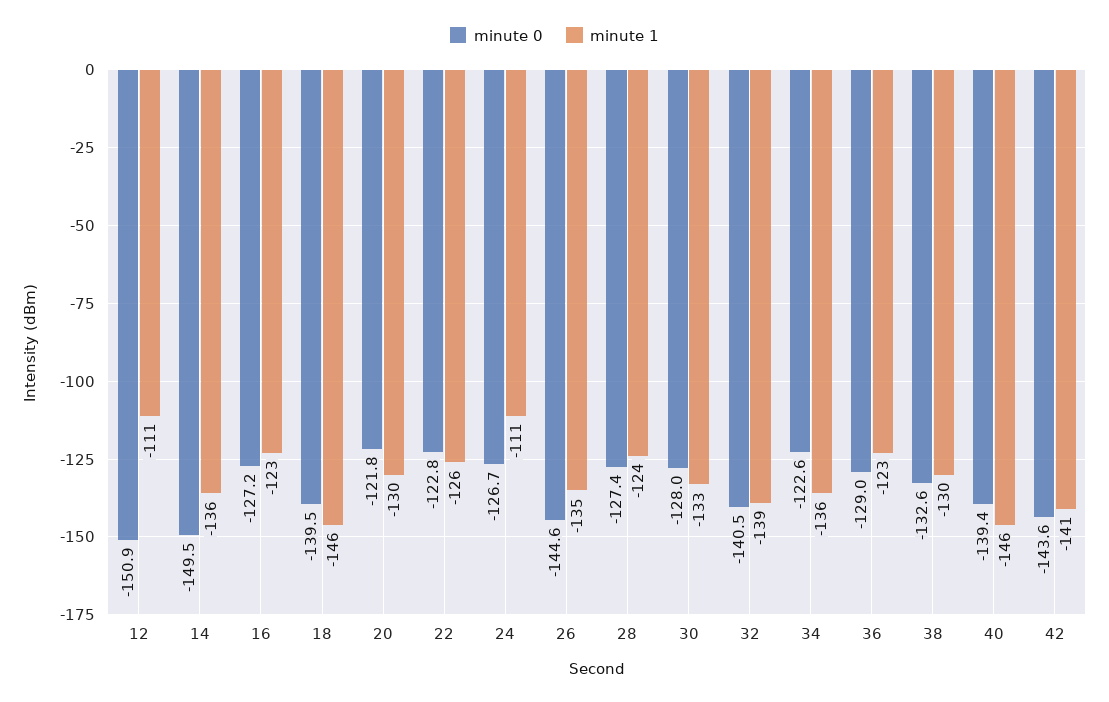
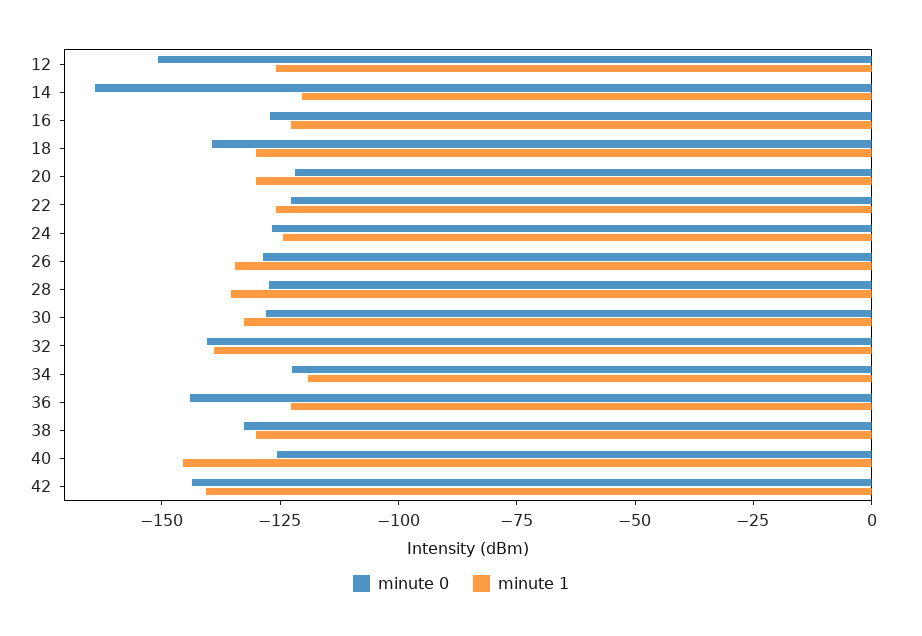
  {
    "minute 0": {
      "12": -150.9,
-     "14": -149.5,
+     "14": -165,
      "16": -127.2,
      "18": -139.5,
      "20": -121.8,
      "22": -122.8,
      "24": -126.7,
-     "26": -144.6,
+     "26": -130,
      "28": -127.4,
      "30": -128,
      "32": -140.5,
      "34": -122.6,
-     "36": -129,
+     "36": -145,
      "38": -132.6,
-     "40": -139.4,
+     "40": -125,
      "42": -143.6
    },
    "minute 1": {
-     "12": -111,
+     "12": -125,
-     "14": -136,
+     "14": -120,
      "16": -123,
-     "18": -146,
+     "18": -130,
      "20": -130,
      "22": -126,
-     "24": -111,
+     "24": -125,
      "26": -135,
-     "28": -124,
+     "28": -135,
      "30": -133,
      "32": -139,
-     "34": -136,
+     "34": -120,
      "36": -123,
      "38": -130,
      "40": -146,
      "42": -141
    }
  }

